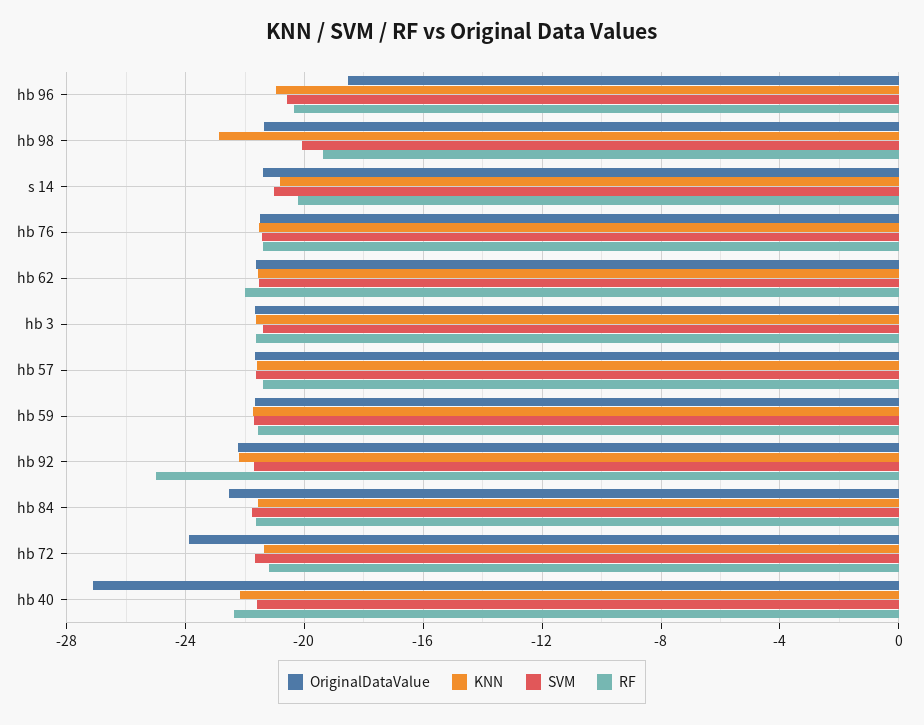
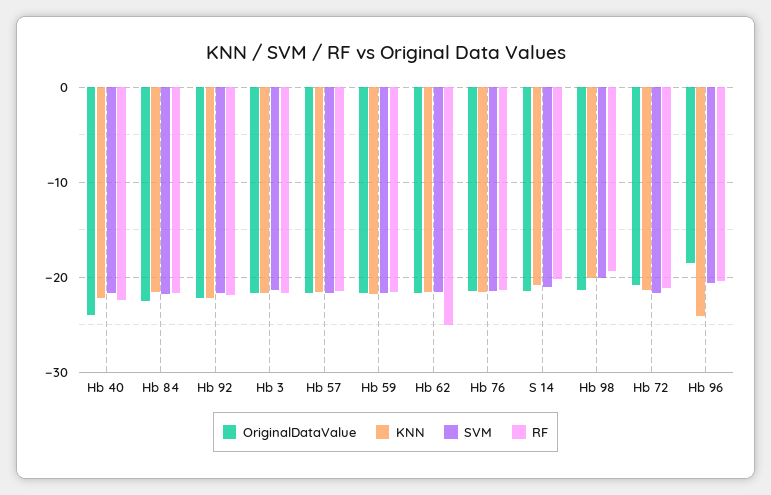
  {
    "OriginalDataValue": {
      "hb 96": -18.5,
      "hb 98": -21.5,
      "s 14": -21.5,
      "hb 76": -21.5,
      "hb 62": -21.5,
      "hb 3": -21.5,
      "hb 57": -21.5,
      "hb 59": -21.5,
      "hb 92": -22,
      "hb 84": -22.5,
-     "hb 72": -24,
+     "hb 72": -21,
-     "hb 40": -27
+     "hb 40": -24
    },
    "KNN": {
-     "hb 96": -21,
+     "hb 96": -24,
-     "hb 98": -23,
+     "hb 98": -20,
      "s 14": -21,
      "hb 76": -21.5,
      "hb 62": -21.5,
      "hb 3": -21.5,
      "hb 57": -21.5,
      "hb 59": -21.5,
      "hb 92": -22,
      "hb 84": -21.5,
      "hb 72": -21.5,
      "hb 40": -22
    },
    "SVM": {
      "hb 96": -20.5,
      "hb 98": -20,
      "s 14": -21,
      "hb 76": -21.5,
      "hb 62": -21.5,
      "hb 3": -21.5,
      "hb 57": -21.5,
      "hb 59": -21.5,
      "hb 92": -21.5,
      "hb 84": -22,
      "hb 72": -21.5,
      "hb 40": -21.5
    },
    "RF": {
      "hb 96": -20.5,
      "hb 98": -19.5,
      "s 14": -20,
      "hb 76": -21.5,
-     "hb 62": -22,
+     "hb 62": -25,
      "hb 3": -21.5,
      "hb 57": -21.5,
      "hb 59": -21.5,
-     "hb 92": -25,
+     "hb 92": -22,
      "hb 84": -21.5,
      "hb 72": -21,
      "hb 40": -22.5
    }
  }

